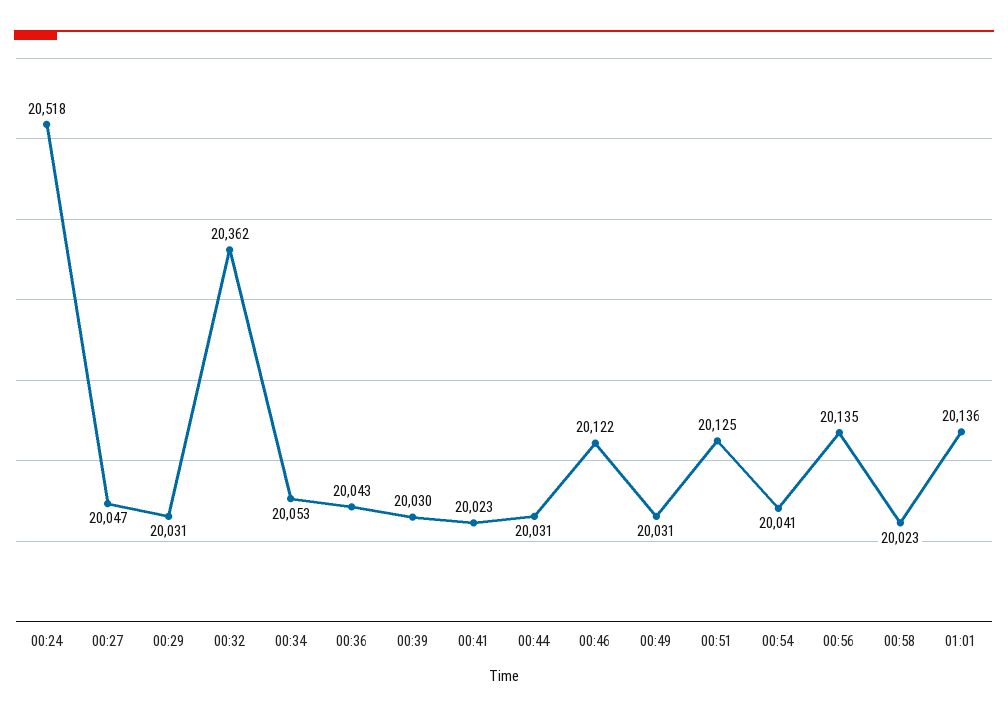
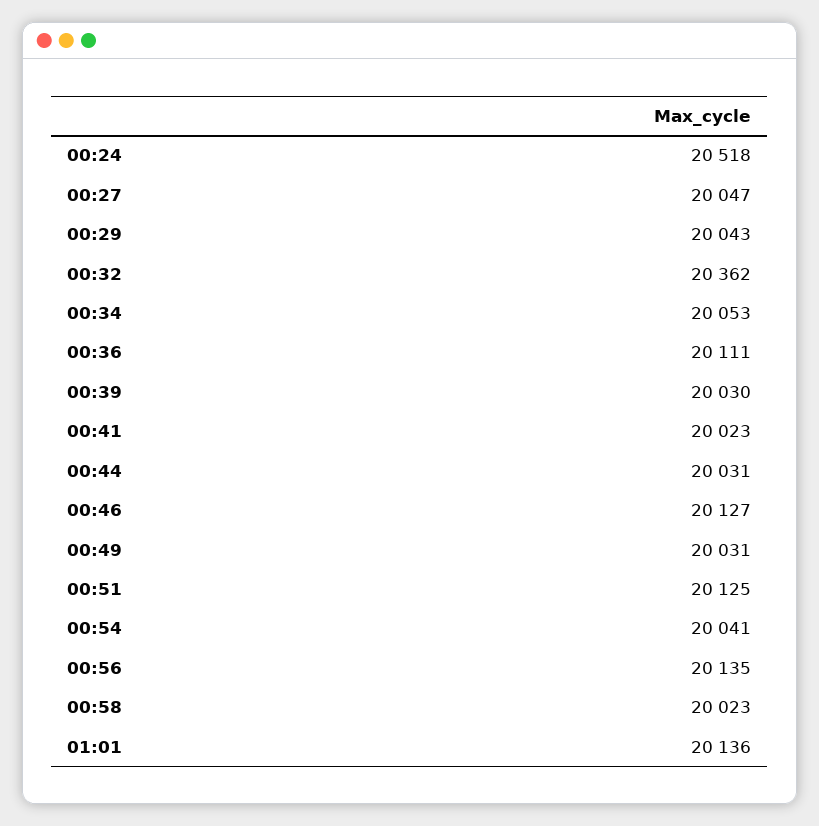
  {
    "00:24": 20518,
    "00:27": 20047,
-   "00:29": 20031,
+   "00:29": 20043,
    "00:32": 20362,
    "00:34": 20053,
-   "00:36": 20043,
+   "00:36": 20111,
    "00:39": 20030,
    "00:41": 20023,
    "00:44": 20031,
-   "00:46": 20122,
+   "00:46": 20127,
    "00:49": 20031,
    "00:51": 20125,
    "00:54": 20041,
    "00:56": 20135,
    "00:58": 20023,
    "01:01": 20136
  }

